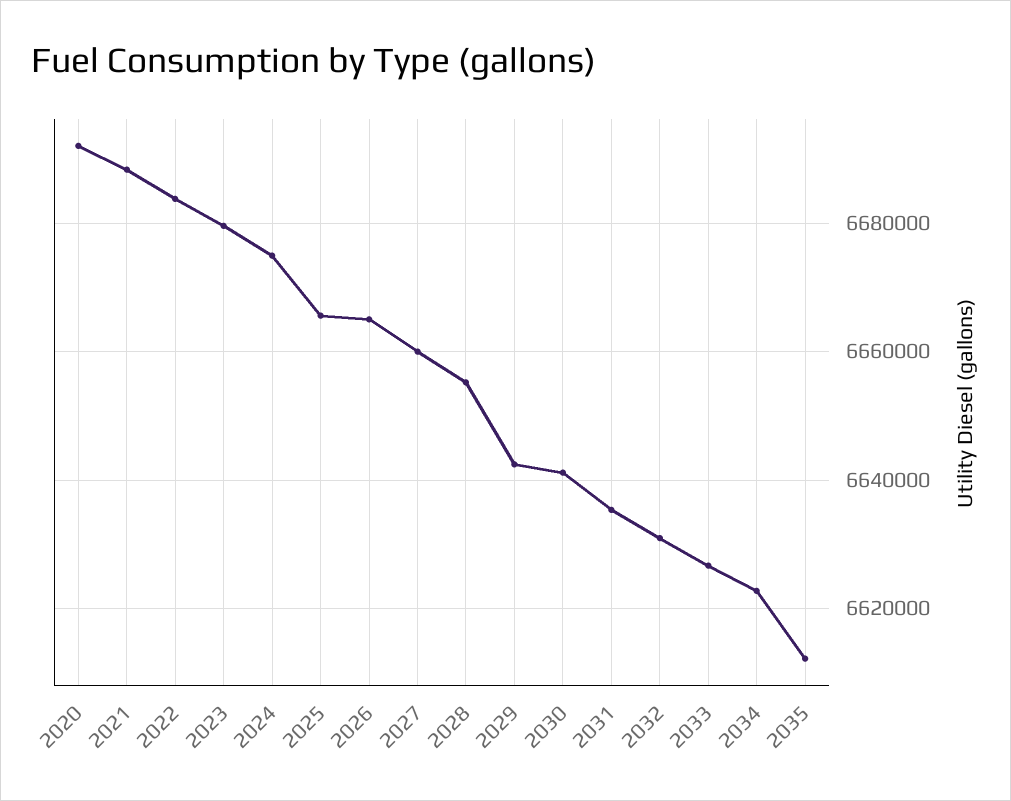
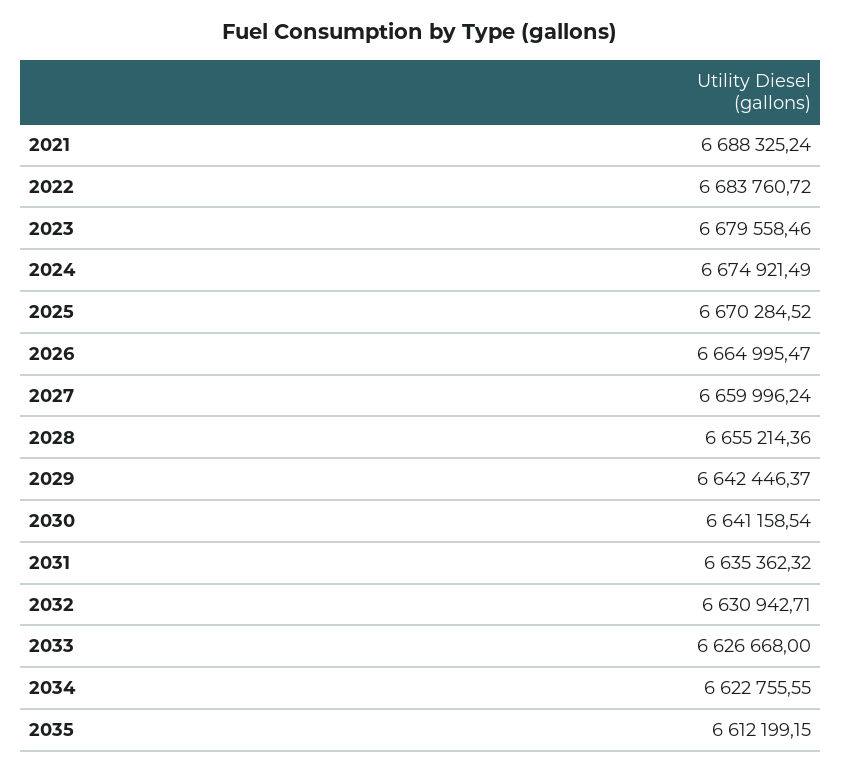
  {
-   "2020": 6692000,
    "2021": 6688325.24,
    "2022": 6683760.72,
    "2023": 6679558.46,
    "2024": 6674921.49,
-   "2025": 6666000,
+   "2025": 6670284.52,
    "2026": 6664995.47,
    "2027": 6659996.24,
    "2028": 6655214.36,
    "2029": 6642446.37,
    "2030": 6641158.54,
    "2031": 6635362.32,
    "2032": 6630942.71,
    "2033": 6626668,
    "2034": 6622755.55,
    "2035": 6612199.15
  }

